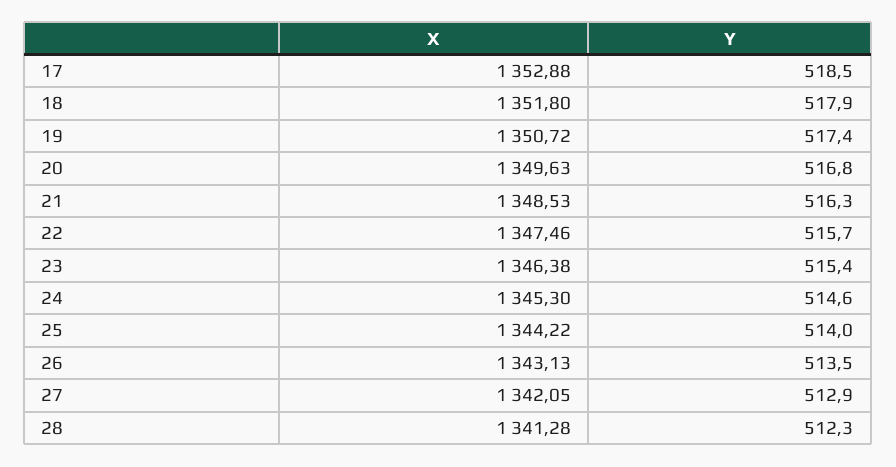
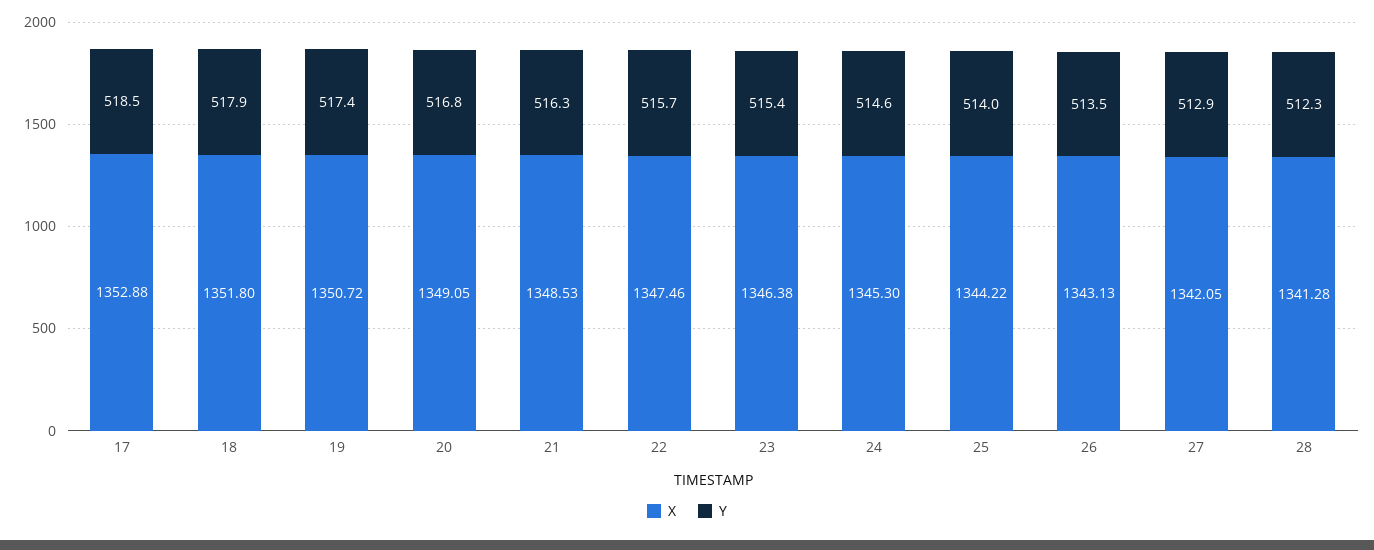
  {
    "X": {
      "17": 1352.88,
      "18": 1351.8,
      "19": 1350.72,
-     "20": 1349.63,
+     "20": 1349.05,
      "21": 1348.53,
      "22": 1347.46,
      "23": 1346.38,
      "24": 1345.3,
      "25": 1344.22,
      "26": 1343.13,
      "27": 1342.05,
      "28": 1341.28
    },
    "Y": {
      "17": 518.5,
      "18": 517.9,
      "19": 517.4,
      "20": 516.8,
      "21": 516.3,
      "22": 515.7,
      "23": 515.4,
      "24": 514.6,
      "25": 514,
      "26": 513.5,
      "27": 512.9,
      "28": 512.3
    }
  }

